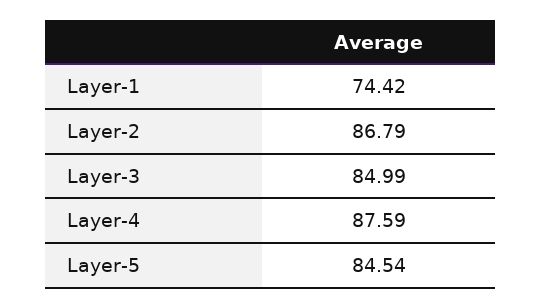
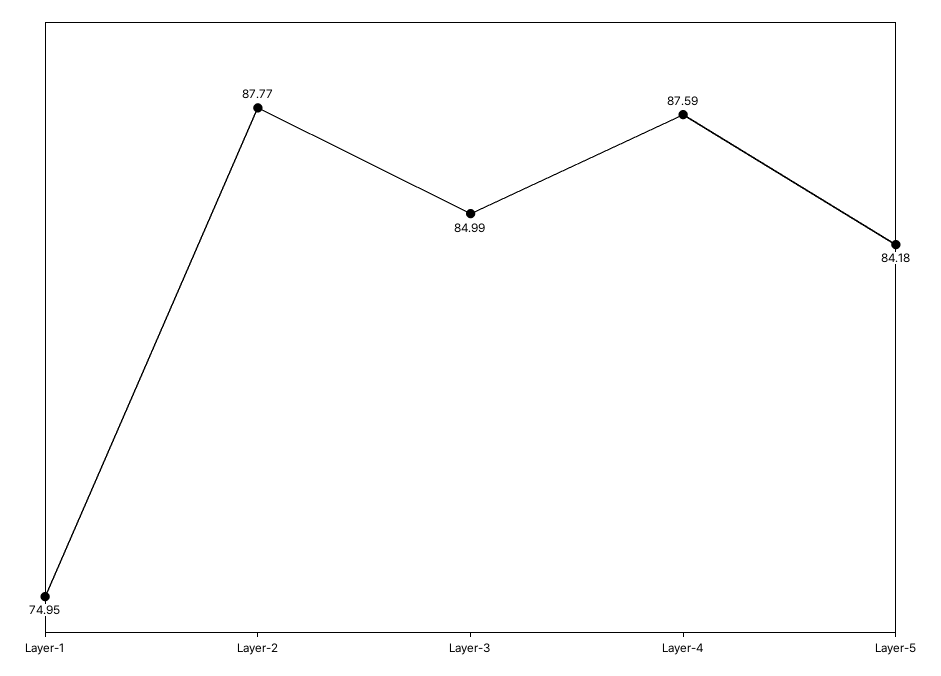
  {
-   "Layer-1": 74.42,
+   "Layer-1": 74.95,
-   "Layer-2": 86.79,
+   "Layer-2": 87.77,
    "Layer-3": 84.99,
    "Layer-4": 87.59,
-   "Layer-5": 84.54
+   "Layer-5": 84.18
  }

